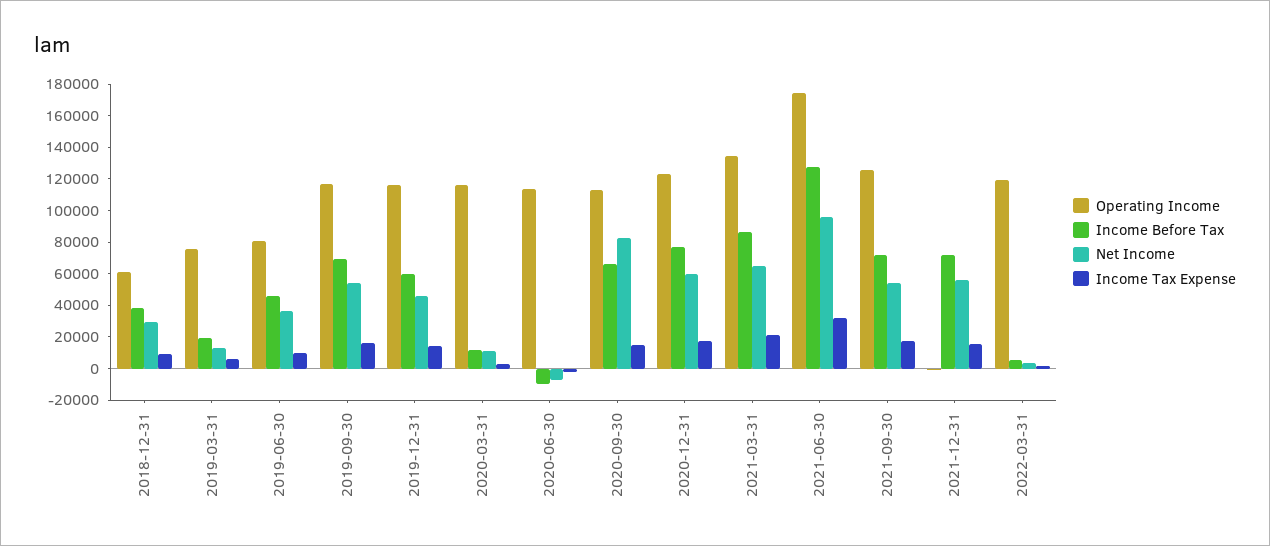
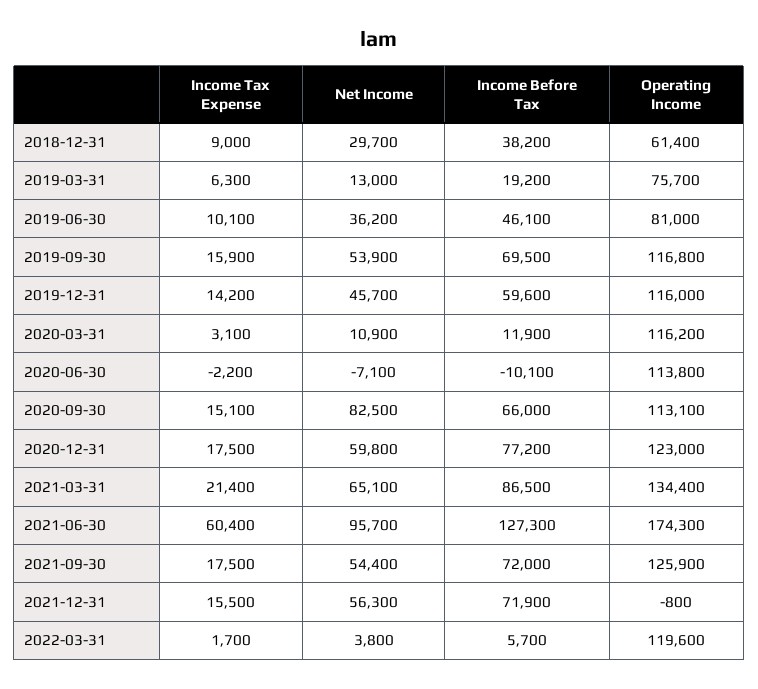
  {
    "Operating Income": {
      "2018-12-31": 61400,
      "2019-03-31": 75700,
      "2019-06-30": 81000,
      "2019-09-30": 116800,
      "2019-12-31": 116000,
      "2020-03-31": 116200,
      "2020-06-30": 113800,
      "2020-09-30": 113100,
      "2020-12-31": 123000,
      "2021-03-31": 134400,
      "2021-06-30": 174300,
      "2021-09-30": 125900,
      "2021-12-31": -800,
      "2022-03-31": 119600
    },
    "Income Before Tax": {
      "2018-12-31": 38200,
      "2019-03-31": 19200,
      "2019-06-30": 46100,
      "2019-09-30": 69500,
      "2019-12-31": 59600,
      "2020-03-31": 11900,
      "2020-06-30": -10100,
      "2020-09-30": 66000,
      "2020-12-31": 77200,
      "2021-03-31": 86500,
      "2021-06-30": 127300,
      "2021-09-30": 72000,
      "2021-12-31": 71900,
      "2022-03-31": 5700
    },
    "Net Income": {
      "2018-12-31": 29700,
      "2019-03-31": 13000,
      "2019-06-30": 36200,
      "2019-09-30": 53900,
      "2019-12-31": 45700,
      "2020-03-31": 10900,
      "2020-06-30": -7100,
      "2020-09-30": 82500,
      "2020-12-31": 59800,
      "2021-03-31": 65100,
      "2021-06-30": 95700,
      "2021-09-30": 54400,
      "2021-12-31": 56300,
      "2022-03-31": 3800
    },
    "Income Tax Expense": {
      "2018-12-31": 9000,
      "2019-03-31": 6300,
      "2019-06-30": 10100,
      "2019-09-30": 15900,
      "2019-12-31": 14200,
      "2020-03-31": 3100,
      "2020-06-30": -2200,
      "2020-09-30": 15100,
      "2020-12-31": 17500,
      "2021-03-31": 21400,
-     "2021-06-30": 30000,
+     "2021-06-30": 60400,
      "2021-09-30": 17500,
      "2021-12-31": 15500,
      "2022-03-31": 1700
    }
  }

